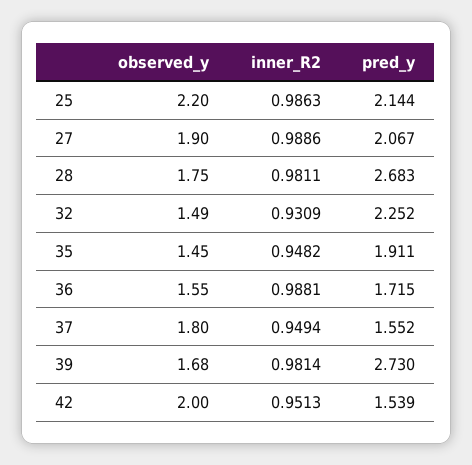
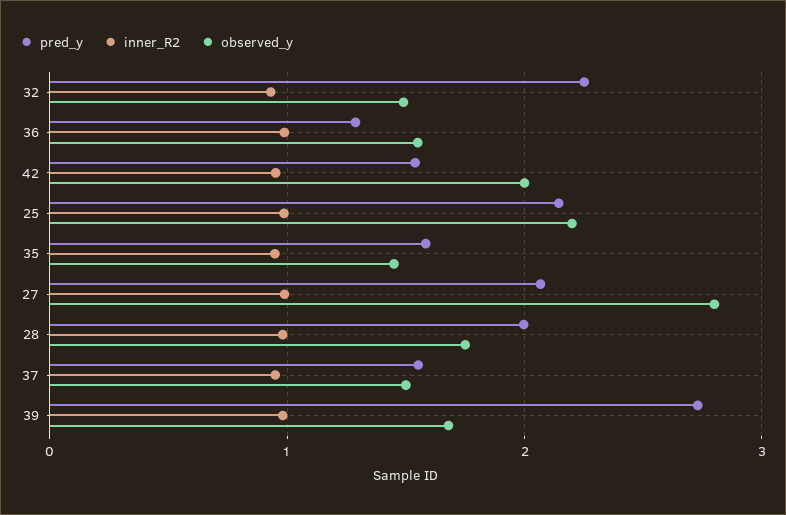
  {
    "observed_y": {
      "25": 2.2,
-     "27": 1.9,
+     "27": 2.8,
      "28": 1.75,
      "32": 1.49,
      "35": 1.45,
      "36": 1.55,
-     "37": 1.8,
+     "37": 1.5,
      "39": 1.68,
      "42": 2
    },
    "inner_R2": {
      "25": 0.9863,
      "27": 0.9886,
      "28": 0.9811,
      "32": 0.9309,
      "35": 0.9482,
      "36": 0.9881,
      "37": 0.9494,
      "39": 0.9814,
      "42": 0.9513
    },
    "pred_y": {
      "25": 2.144,
      "27": 2.067,
-     "28": 2.683,
+     "28": 2,
      "32": 2.252,
-     "35": 1.911,
+     "35": 1.6,
-     "36": 1.715,
+     "36": 1.3,
      "37": 1.552,
      "39": 2.73,
      "42": 1.539
    }
  }

